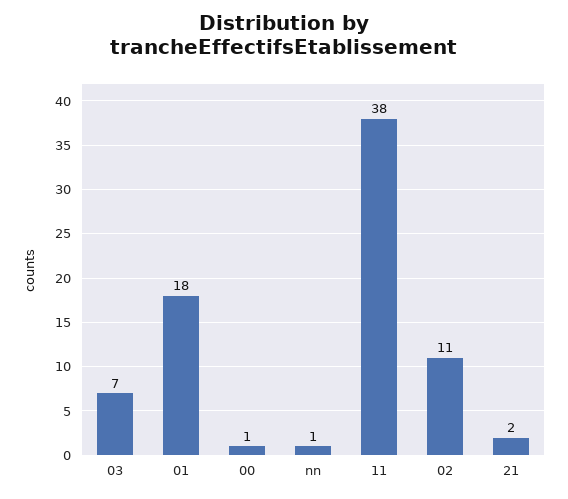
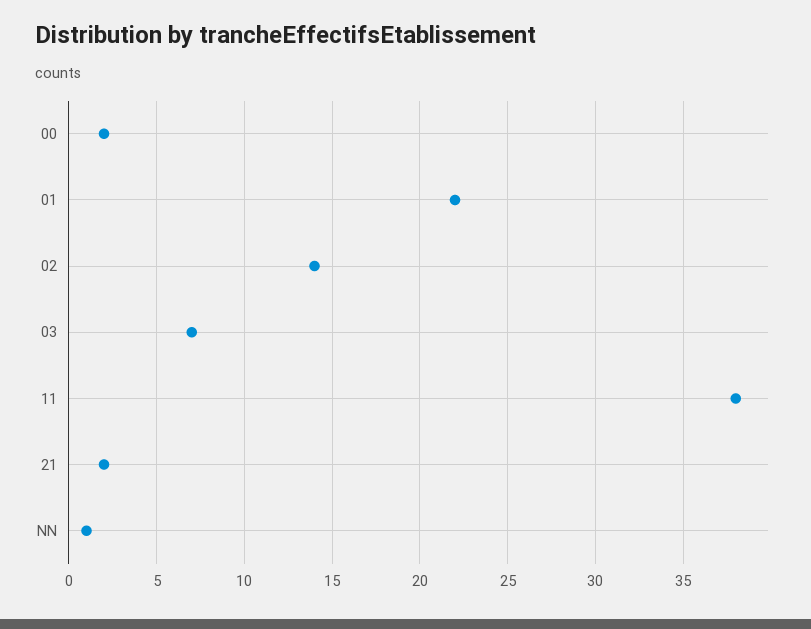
  {
    "03": 7,
-   "01": 18,
+   "01": 22,
-   "00": 1,
+   "00": 2,
    "nn": 1,
    "11": 38,
-   "02": 11,
+   "02": 14,
    "21": 2
  }

